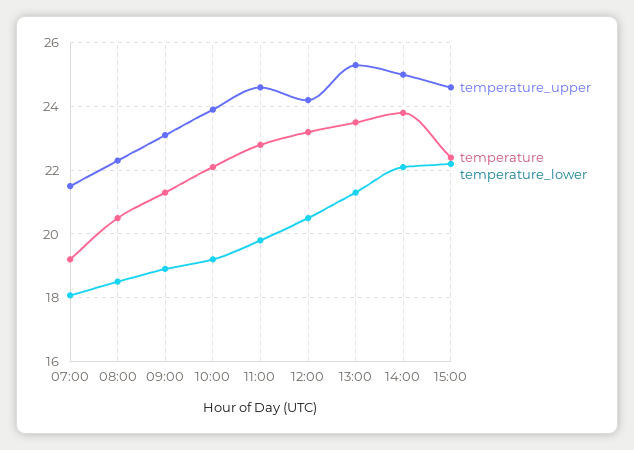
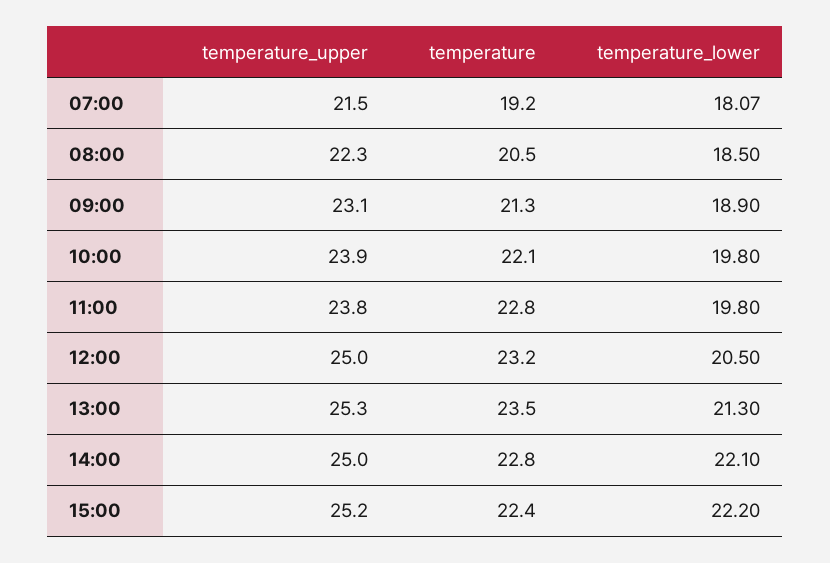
  {
    "temperature_upper": {
      "07:00": 21.5,
      "08:00": 22.3,
      "09:00": 23.1,
      "10:00": 23.9,
-     "11:00": 24.6,
+     "11:00": 23.8,
-     "12:00": 24.2,
+     "12:00": 25,
      "13:00": 25.3,
      "14:00": 25,
-     "15:00": 24.6
+     "15:00": 25.2
    },
    "temperature": {
      "07:00": 19.2,
      "08:00": 20.5,
      "09:00": 21.3,
      "10:00": 22.1,
      "11:00": 22.8,
      "12:00": 23.2,
      "13:00": 23.5,
-     "14:00": 23.8,
+     "14:00": 22.8,
      "15:00": 22.4
    },
    "temperature_lower": {
      "07:00": 18.07,
      "08:00": 18.5,
      "09:00": 18.9,
-     "10:00": 19.2,
+     "10:00": 19.8,
      "11:00": 19.8,
      "12:00": 20.5,
      "13:00": 21.3,
      "14:00": 22.1,
      "15:00": 22.2
    }
  }

